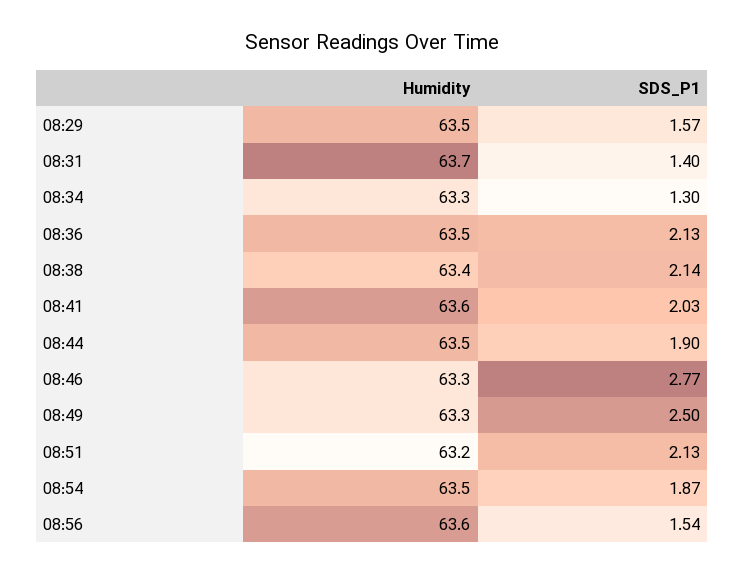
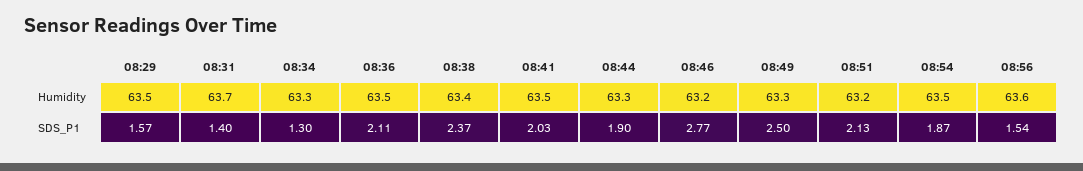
  {
    "Humidity": {
      "08:29": 63.5,
      "08:31": 63.7,
      "08:34": 63.3,
      "08:36": 63.5,
      "08:38": 63.4,
-     "08:41": 63.6,
+     "08:41": 63.5,
-     "08:44": 63.5,
+     "08:44": 63.3,
-     "08:46": 63.3,
+     "08:46": 63.2,
      "08:49": 63.3,
      "08:51": 63.2,
      "08:54": 63.5,
      "08:56": 63.6
    },
    "SDS_P1": {
      "08:29": 1.57,
      "08:31": 1.4,
      "08:34": 1.3,
-     "08:36": 2.13,
+     "08:36": 2.11,
-     "08:38": 2.14,
+     "08:38": 2.37,
      "08:41": 2.03,
      "08:44": 1.9,
      "08:46": 2.77,
      "08:49": 2.5,
      "08:51": 2.13,
      "08:54": 1.87,
      "08:56": 1.54
    }
  }

